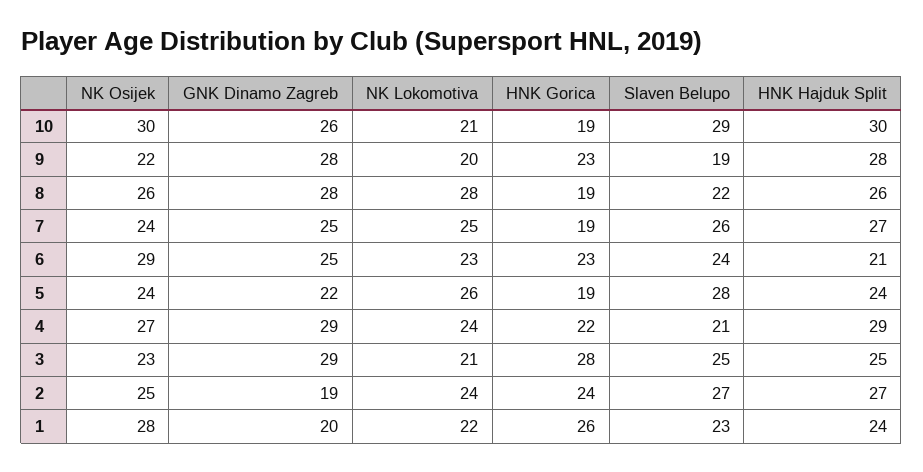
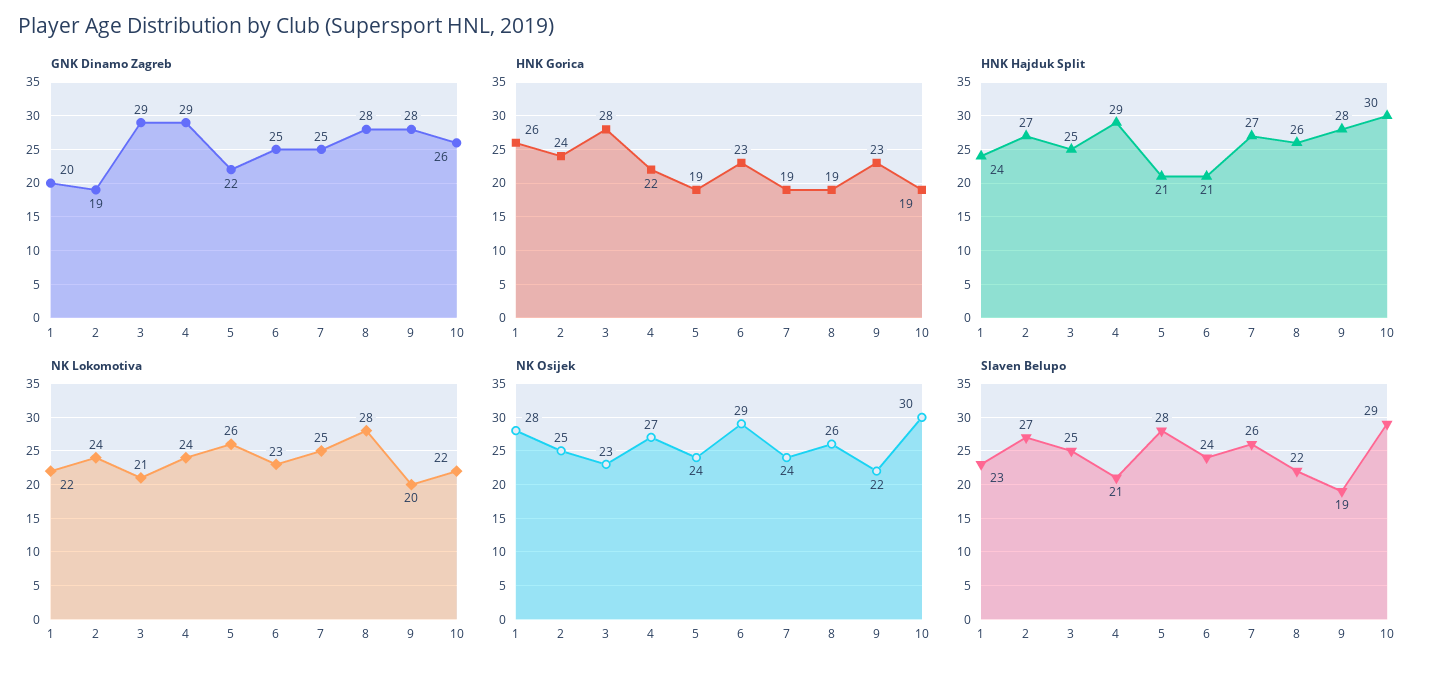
  {
    "NK Osijek": {
      "10": 30,
      "9": 22,
      "8": 26,
      "7": 24,
      "6": 29,
      "5": 24,
      "4": 27,
      "3": 23,
      "2": 25,
      "1": 28
    },
    "GNK Dinamo Zagreb": {
      "10": 26,
      "9": 28,
      "8": 28,
      "7": 25,
      "6": 25,
      "5": 22,
      "4": 29,
      "3": 29,
      "2": 19,
      "1": 20
    },
    "NK Lokomotiva": {
-     "10": 21,
+     "10": 22,
      "9": 20,
      "8": 28,
      "7": 25,
      "6": 23,
      "5": 26,
      "4": 24,
      "3": 21,
      "2": 24,
      "1": 22
    },
    "HNK Gorica": {
      "10": 19,
      "9": 23,
      "8": 19,
      "7": 19,
      "6": 23,
      "5": 19,
      "4": 22,
      "3": 28,
      "2": 24,
      "1": 26
    },
    "Slaven Belupo": {
      "10": 29,
      "9": 19,
      "8": 22,
      "7": 26,
      "6": 24,
      "5": 28,
      "4": 21,
      "3": 25,
      "2": 27,
      "1": 23
    },
    "HNK Hajduk Split": {
      "10": 30,
      "9": 28,
      "8": 26,
      "7": 27,
      "6": 21,
-     "5": 24,
+     "5": 21,
      "4": 29,
      "3": 25,
      "2": 27,
      "1": 24
    }
  }

